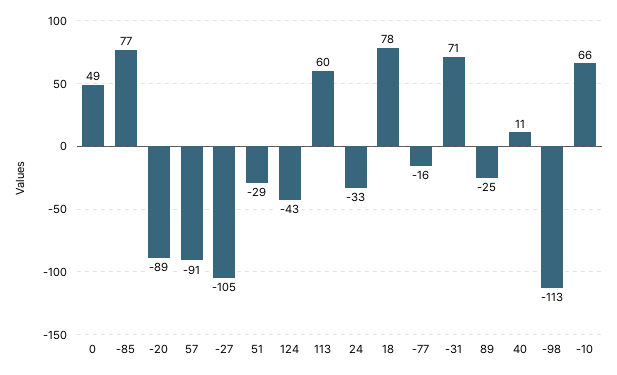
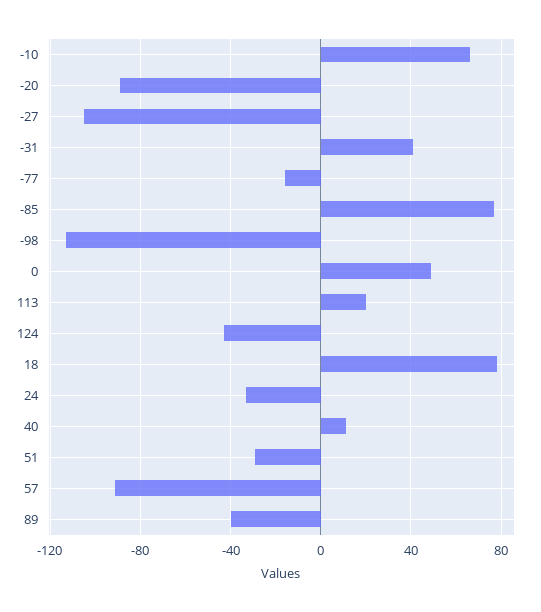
  {
    "0": 49,
    "-85": 77,
    "-20": -89,
    "57": -91,
    "-27": -105,
    "51": -29,
    "124": -43,
-   "113": 60,
+   "113": 20,
    "24": -33,
    "18": 78,
    "-77": -16,
-   "-31": 71,
+   "-31": 40,
-   "89": -25,
+   "89": -40,
    "40": 11,
    "-98": -113,
    "-10": 66
  }

